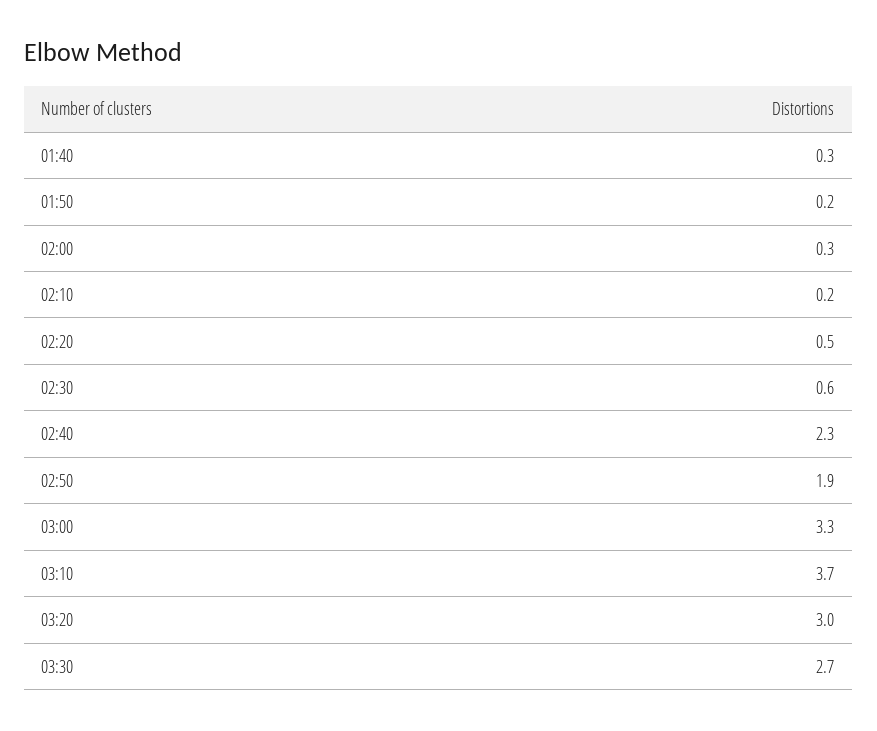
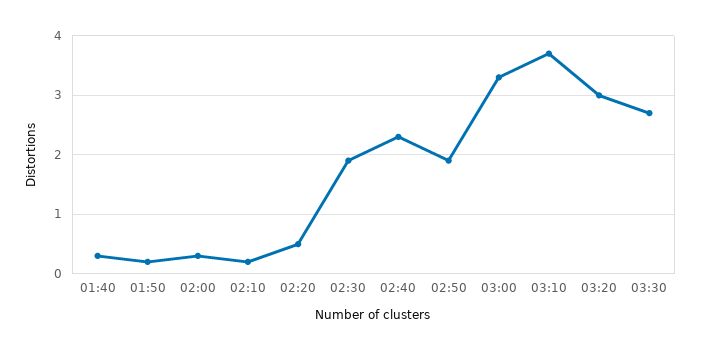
  {
    "01:40": 0.3,
    "01:50": 0.2,
    "02:00": 0.3,
    "02:10": 0.2,
    "02:20": 0.5,
-   "02:30": 0.6,
+   "02:30": 2,
    "02:40": 2.3,
    "02:50": 1.9,
    "03:00": 3.3,
    "03:10": 3.7,
    "03:20": 3,
    "03:30": 2.7
  }

